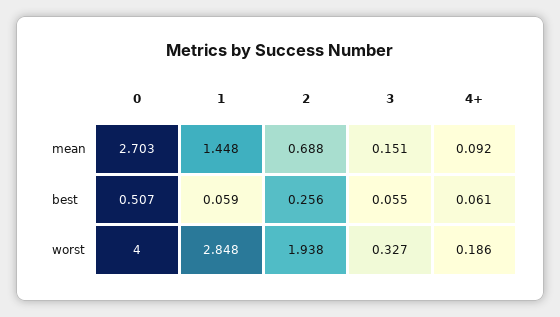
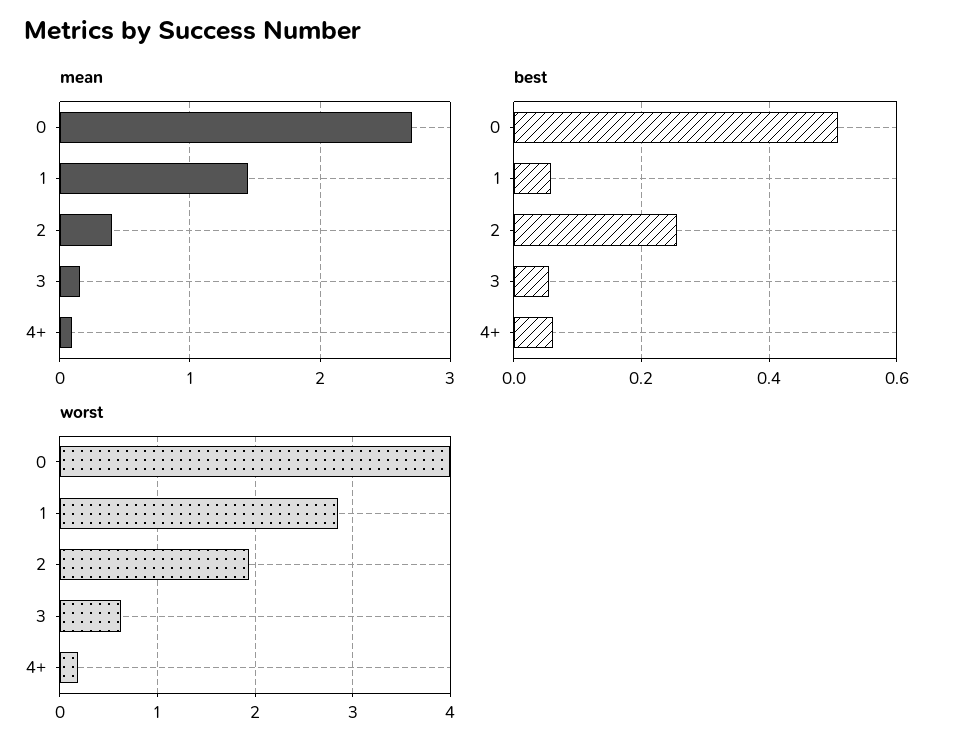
  {
    "mean": {
      "0": 2.703,
      "1": 1.448,
-     "2": 0.688,
+     "2": 0.4,
      "3": 0.151,
      "4+": 0.092
    },
    "best": {
      "0": 0.507,
      "1": 0.059,
      "2": 0.256,
      "3": 0.055,
      "4+": 0.061
    },
    "worst": {
      "0": 4,
      "1": 2.848,
      "2": 1.938,
-     "3": 0.327,
+     "3": 0.6,
      "4+": 0.186
    }
  }

